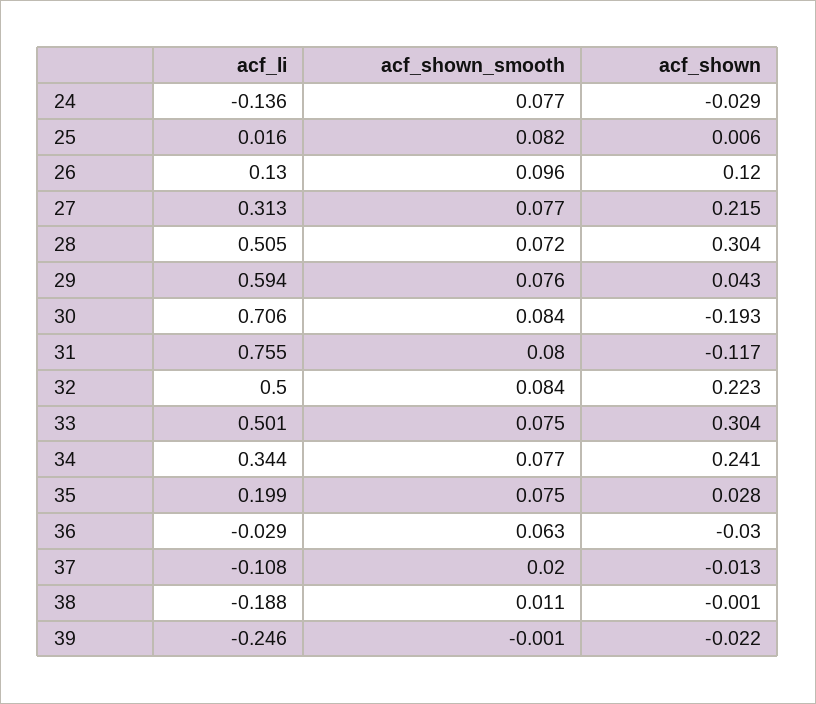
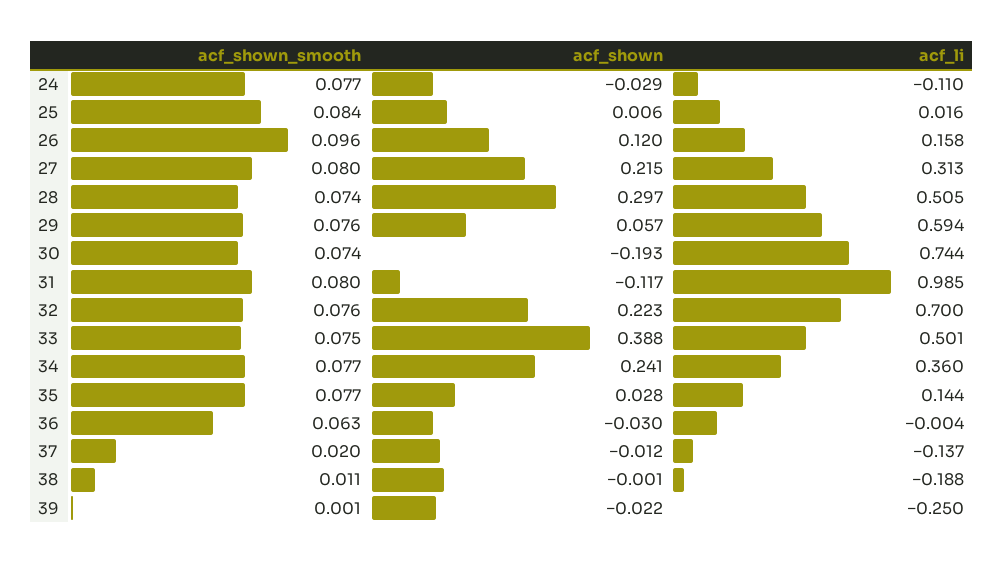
  {
    "acf_li": {
-     "24": -0.136,
+     "24": -0.11,
      "25": 0.016,
-     "26": 0.13,
+     "26": 0.158,
      "27": 0.313,
      "28": 0.505,
      "29": 0.594,
-     "30": 0.706,
+     "30": 0.744,
-     "31": 0.755,
+     "31": 0.985,
-     "32": 0.5,
+     "32": 0.7,
      "33": 0.501,
-     "34": 0.344,
+     "34": 0.36,
-     "35": 0.199,
+     "35": 0.144,
-     "36": -0.029,
+     "36": -0.004,
-     "37": -0.108,
+     "37": -0.137,
      "38": -0.188,
-     "39": -0.246
+     "39": -0.25
    },
    "acf_shown_smooth": {
      "24": 0.077,
-     "25": 0.082,
+     "25": 0.084,
      "26": 0.096,
-     "27": 0.077,
+     "27": 0.08,
-     "28": 0.072,
+     "28": 0.074,
      "29": 0.076,
-     "30": 0.084,
+     "30": 0.074,
      "31": 0.08,
-     "32": 0.084,
+     "32": 0.076,
      "33": 0.075,
      "34": 0.077,
-     "35": 0.075,
+     "35": 0.077,
      "36": 0.063,
      "37": 0.02,
      "38": 0.011,
-     "39": -0.001
+     "39": 0.001
    },
    "acf_shown": {
      "24": -0.029,
      "25": 0.006,
      "26": 0.12,
      "27": 0.215,
-     "28": 0.304,
+     "28": 0.297,
-     "29": 0.043,
+     "29": 0.057,
      "30": -0.193,
      "31": -0.117,
      "32": 0.223,
-     "33": 0.304,
+     "33": 0.388,
      "34": 0.241,
      "35": 0.028,
      "36": -0.03,
-     "37": -0.013,
+     "37": -0.012,
      "38": -0.001,
      "39": -0.022
    }
  }

